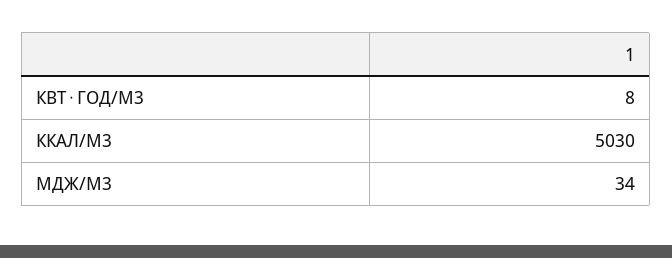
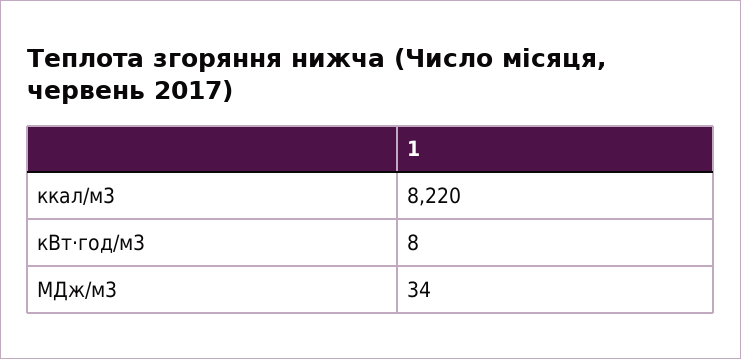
  {
    "КВТ⋅ГОД/М3": 8,
-   "ККАЛ/М3": 5030,
+   "ККАЛ/М3": 8220,
    "МДЖ/М3": 34
  }

